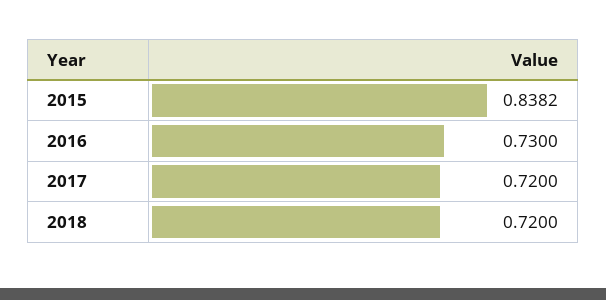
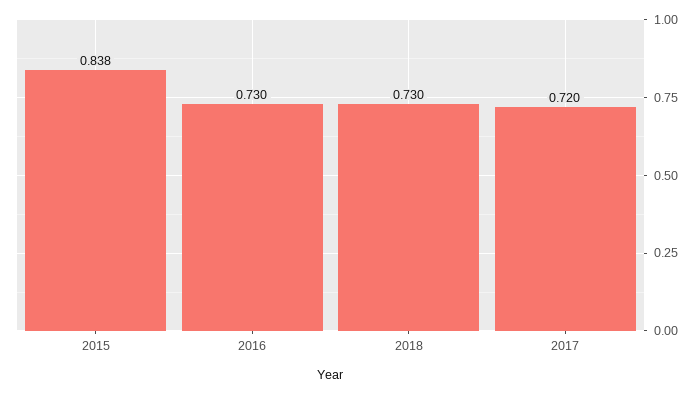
  {
    "2015": 0.8382,
    "2016": 0.73,
    "2017": 0.72,
-   "2018": 0.72
+   "2018": 0.73
  }

